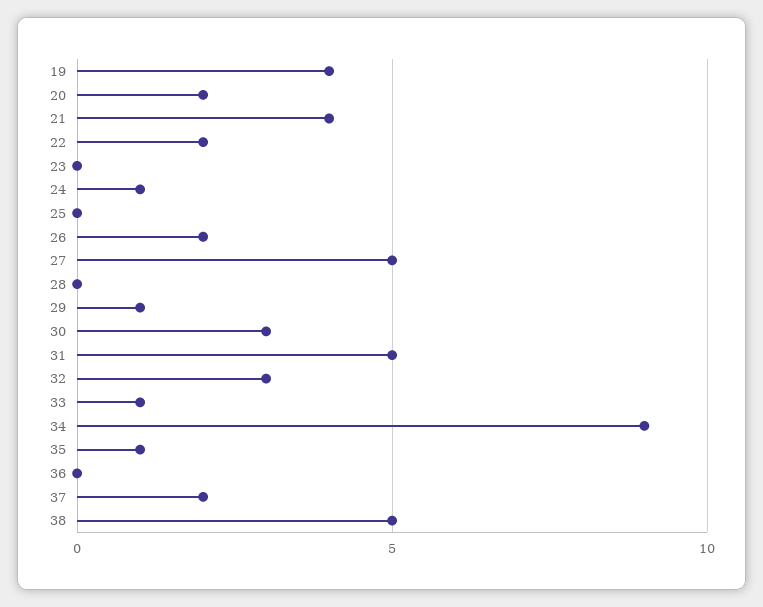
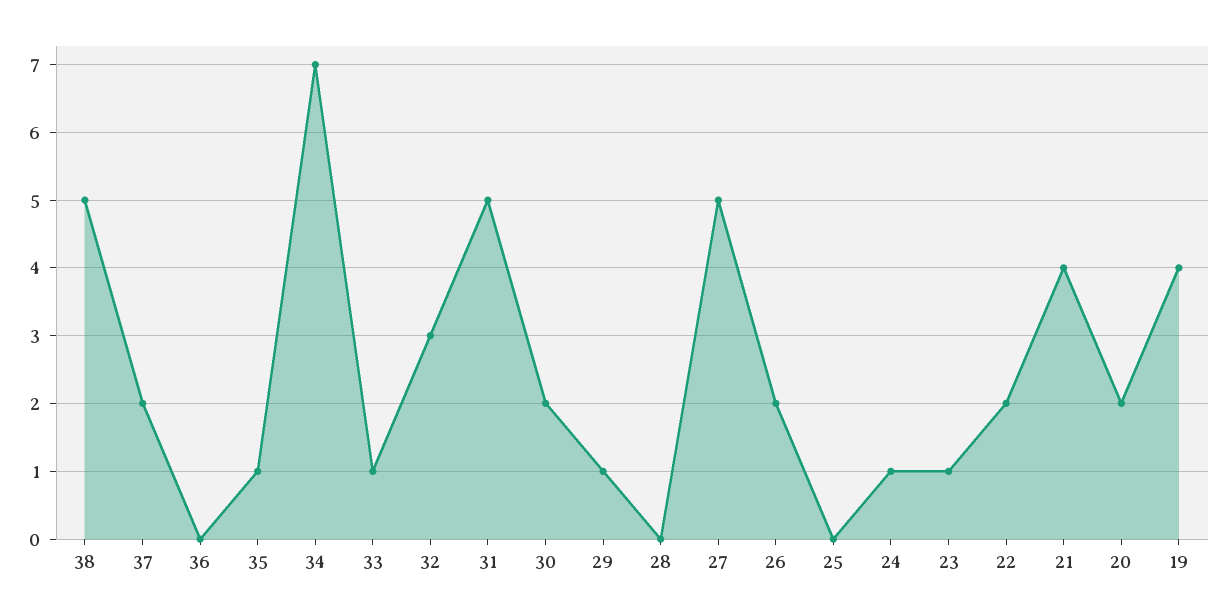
  {
    "19": 4,
    "20": 2,
    "21": 4,
    "22": 2,
-   "23": 0,
+   "23": 1,
    "24": 1,
    "25": 0,
    "26": 2,
    "27": 5,
    "28": 0,
    "29": 1,
-   "30": 3,
+   "30": 2,
    "31": 5,
    "32": 3,
    "33": 1,
-   "34": 9,
+   "34": 7,
    "35": 1,
    "36": 0,
    "37": 2,
    "38": 5
  }

